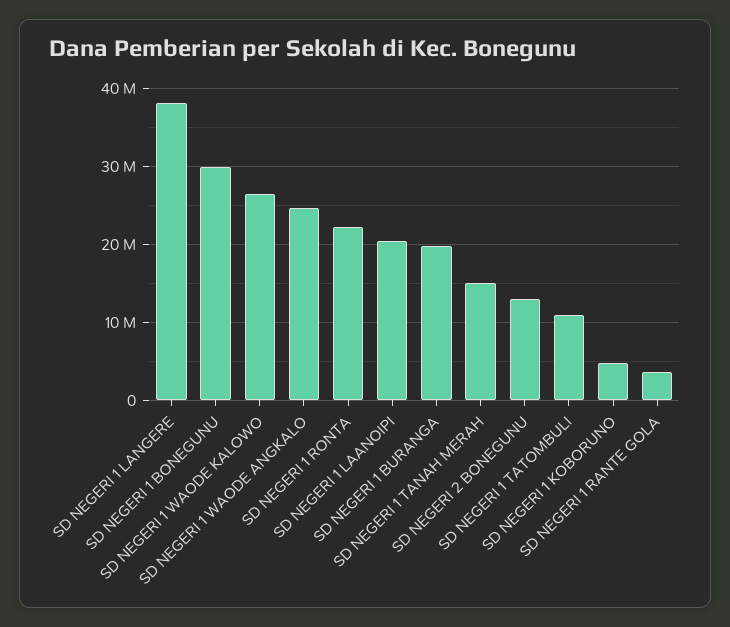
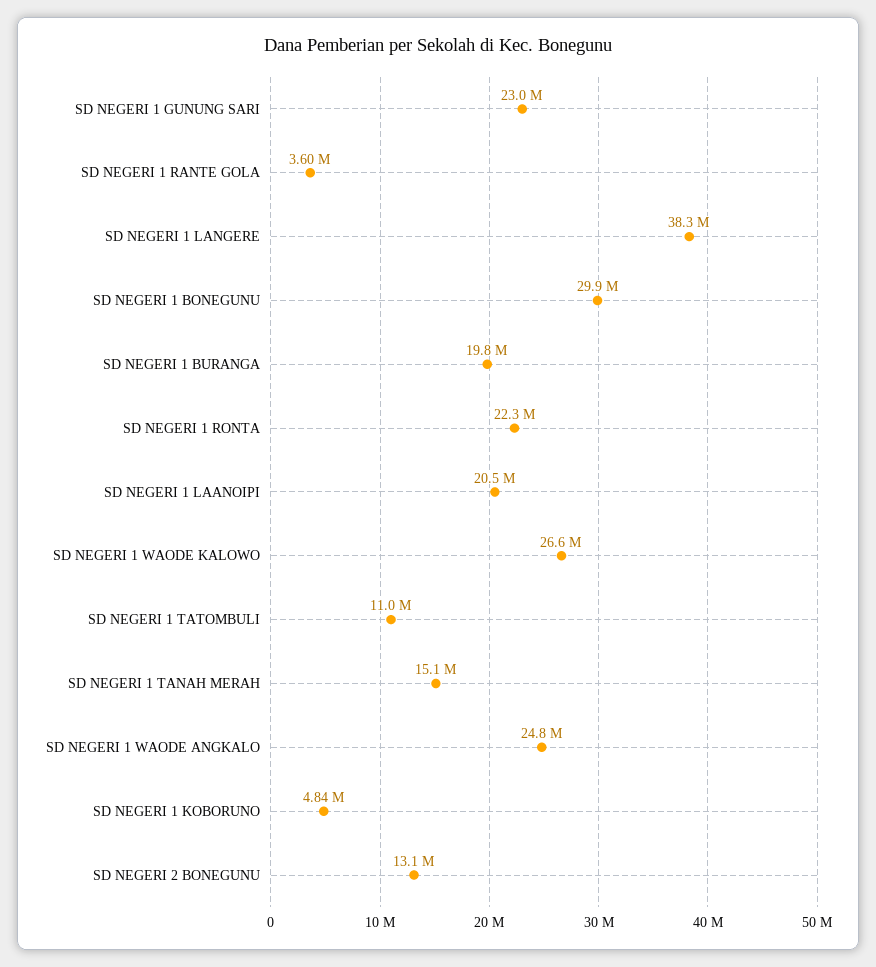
  {
    "SD NEGERI 1 LANGERE": 38300000,
    "SD NEGERI 1 BONEGUNU": 29900000,
    "SD NEGERI 1 WAODE KALOWO": 26600000,
    "SD NEGERI 1 WAODE ANGKALO": 24800000,
    "SD NEGERI 1 RONTA": 22300000,
    "SD NEGERI 1 LAANOIPI": 20500000,
    "SD NEGERI 1 BURANGA": 19800000,
    "SD NEGERI 1 TANAH MERAH": 15100000,
    "SD NEGERI 2 BONEGUNU": 13100000,
    "SD NEGERI 1 TATOMBULI": 11000000,
    "SD NEGERI 1 KOBORUNO": 4840000,
-   "SD NEGERI 1 RANTE GOLA": 3600000
+   "SD NEGERI 1 RANTE GOLA": 3600000,
+   "SD NEGERI 1 GUNUNG SARI": 23000000
  }

